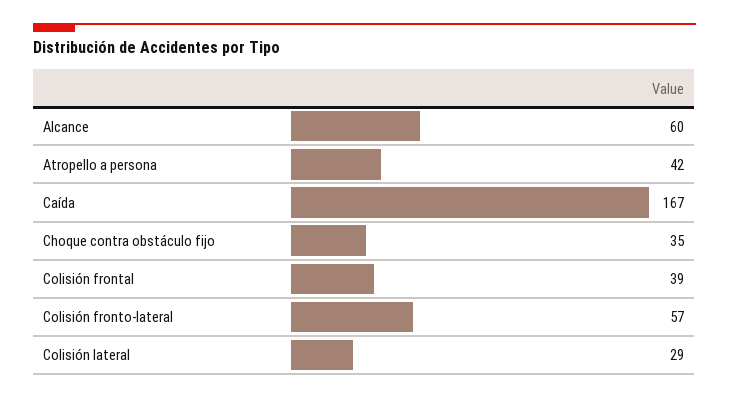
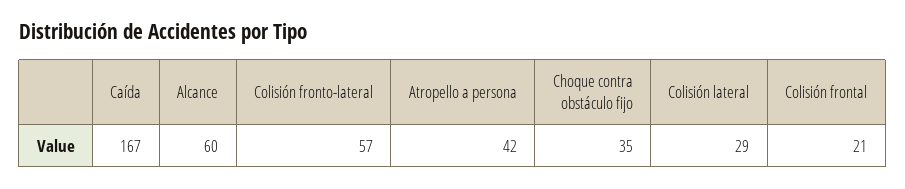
  {
    "Alcance": 60,
    "Atropello a persona": 42,
    "Caída": 167,
    "Choque contra obstáculo fijo": 35,
-   "Colisión frontal": 39,
+   "Colisión frontal": 21,
    "Colisión fronto-lateral": 57,
    "Colisión lateral": 29
  }

